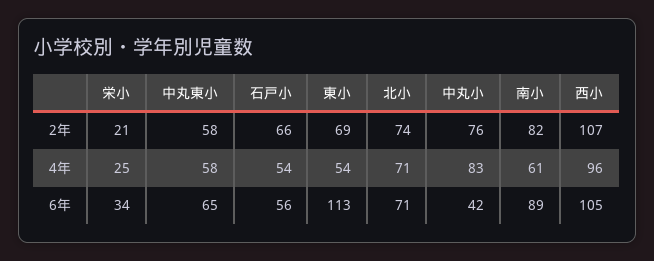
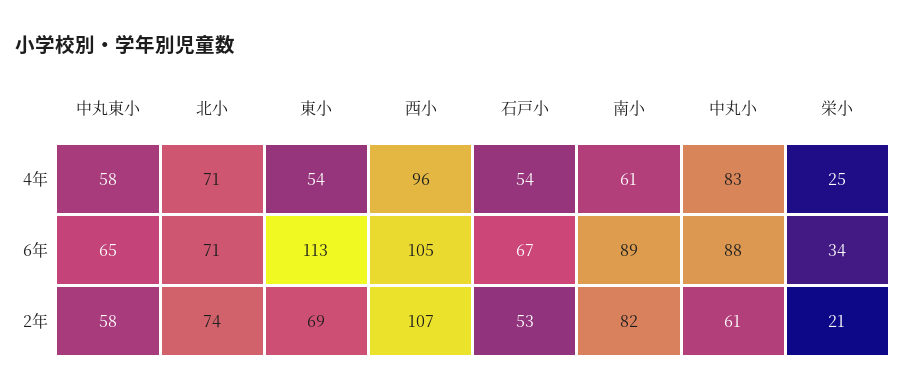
  {
    "栄小": {
      "2年": 21,
      "4年": 25,
      "6年": 34
    },
    "中丸東小": {
      "2年": 58,
      "4年": 58,
      "6年": 65
    },
    "石戸小": {
-     "2年": 66,
+     "2年": 53,
      "4年": 54,
-     "6年": 56
+     "6年": 67
    },
    "東小": {
      "2年": 69,
      "4年": 54,
      "6年": 113
    },
    "北小": {
      "2年": 74,
      "4年": 71,
      "6年": 71
    },
    "中丸小": {
-     "2年": 76,
+     "2年": 61,
      "4年": 83,
-     "6年": 42
+     "6年": 88
    },
    "南小": {
      "2年": 82,
      "4年": 61,
      "6年": 89
    },
    "西小": {
      "2年": 107,
      "4年": 96,
      "6年": 105
    }
  }

